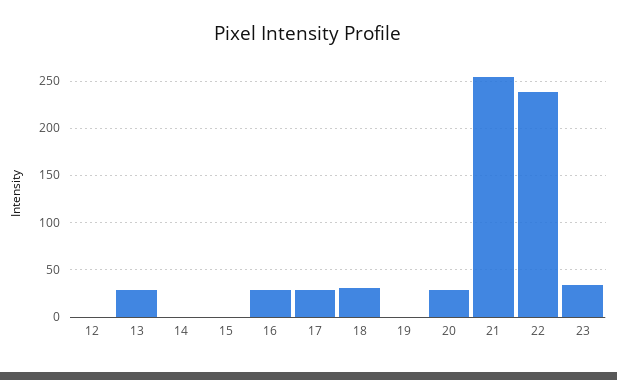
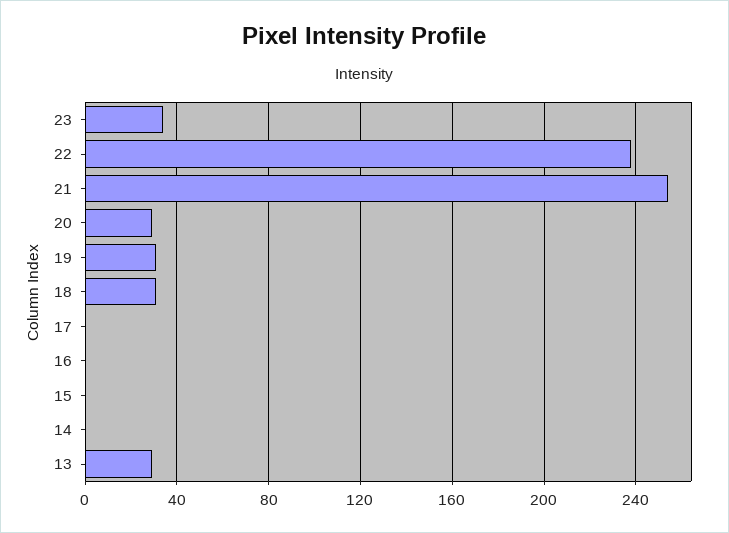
  {
-   "12": 0,
    "13": 30,
    "14": 0,
    "15": 0,
-   "16": 30,
+   "16": 0,
-   "17": 30,
+   "17": 0,
    "18": 30,
-   "19": 0,
+   "19": 30,
    "20": 30,
    "21": 255,
    "22": 240,
    "23": 35
  }

